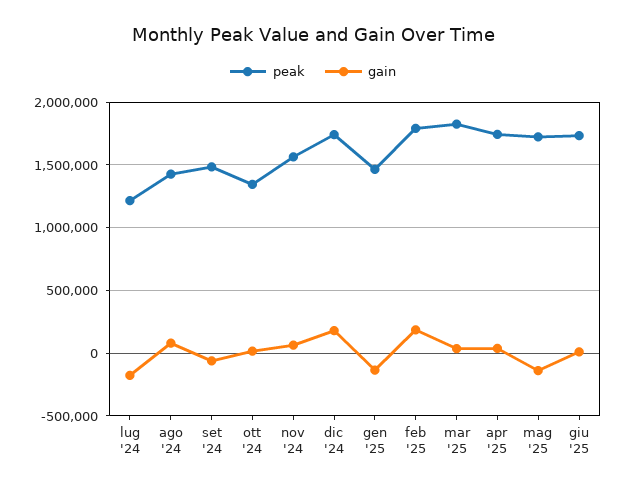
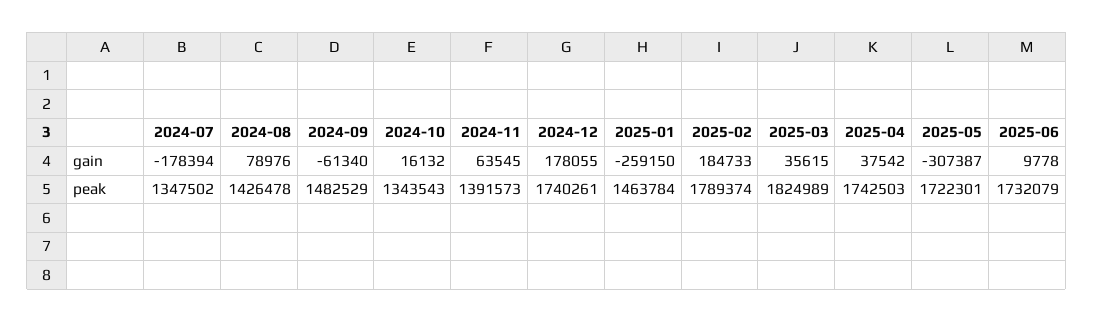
  {
    "peak": {
-     "lug '24": 1200000,
+     "lug '24": 1347502,
      "ago '24": 1426478,
      "set '24": 1482529,
      "ott '24": 1343543,
-     "nov '24": 1550000,
+     "nov '24": 1391573,
      "dic '24": 1740261,
      "gen '25": 1463784,
      "feb '25": 1789374,
      "mar '25": 1824989,
      "apr '25": 1742503,
      "mag '25": 1722301,
      "giu '25": 1732079
    },
    "gain": {
      "lug '24": -178394,
      "ago '24": 78976,
      "set '24": -61340,
      "ott '24": 16132,
      "nov '24": 63545,
      "dic '24": 178055,
-     "gen '25": -150000,
+     "gen '25": -259150,
      "feb '25": 184733,
      "mar '25": 35615,
      "apr '25": 37542,
-     "mag '25": -150000,
+     "mag '25": -307387,
      "giu '25": 9778
    }
  }

